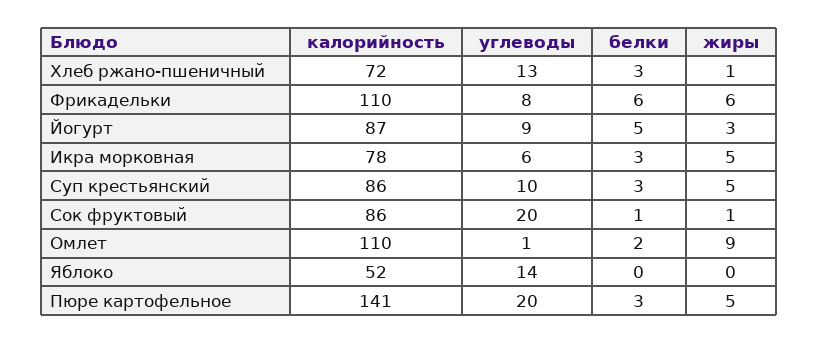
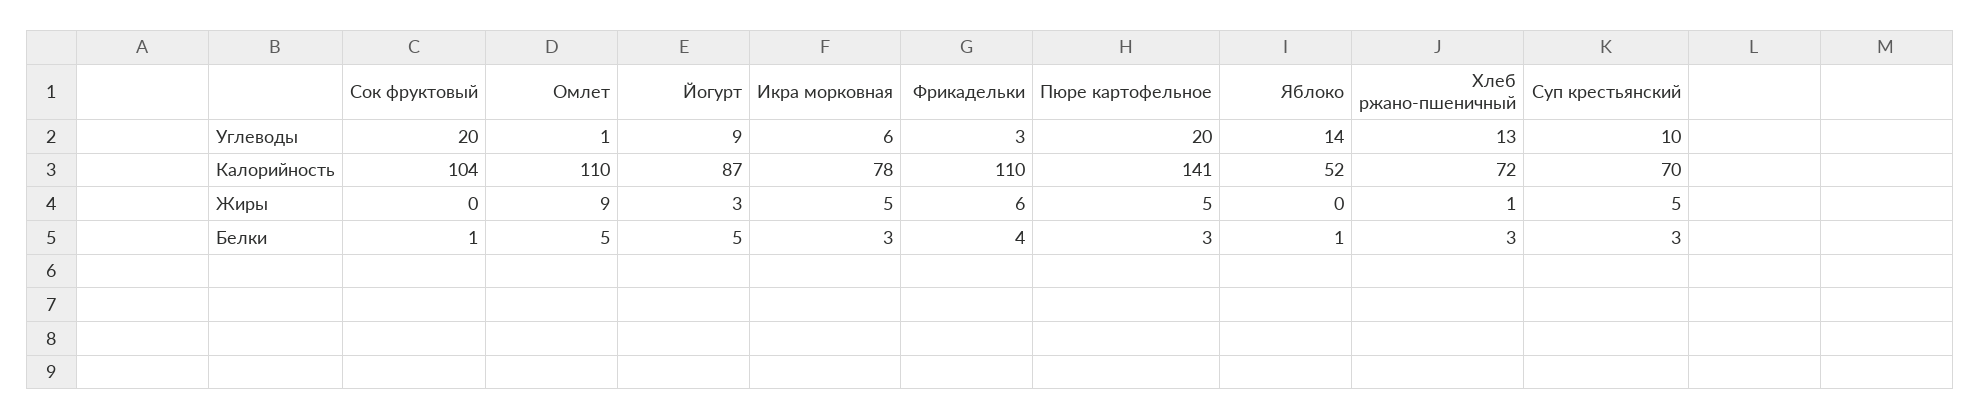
  {
    "калорийность": {
      "Хлеб ржано-пшеничный": 72,
      "Фрикадельки": 110,
      "Йогурт": 87,
      "Икра морковная": 78,
-     "Суп крестьянский": 86,
+     "Суп крестьянский": 70,
-     "Сок фруктовый": 86,
+     "Сок фруктовый": 104,
      "Омлет": 110,
      "Яблоко": 52,
      "Пюре картофельное": 141
    },
    "углеводы": {
      "Хлеб ржано-пшеничный": 13,
-     "Фрикадельки": 8,
+     "Фрикадельки": 3,
      "Йогурт": 9,
      "Икра морковная": 6,
      "Суп крестьянский": 10,
      "Сок фруктовый": 20,
      "Омлет": 1,
      "Яблоко": 14,
      "Пюре картофельное": 20
    },
    "белки": {
      "Хлеб ржано-пшеничный": 3,
-     "Фрикадельки": 6,
+     "Фрикадельки": 4,
      "Йогурт": 5,
      "Икра морковная": 3,
      "Суп крестьянский": 3,
      "Сок фруктовый": 1,
-     "Омлет": 2,
+     "Омлет": 5,
-     "Яблоко": 0,
+     "Яблоко": 1,
      "Пюре картофельное": 3
    },
    "жиры": {
      "Хлеб ржано-пшеничный": 1,
      "Фрикадельки": 6,
      "Йогурт": 3,
      "Икра морковная": 5,
      "Суп крестьянский": 5,
-     "Сок фруктовый": 1,
+     "Сок фруктовый": 0,
      "Омлет": 9,
      "Яблоко": 0,
      "Пюре картофельное": 5
    }
  }

